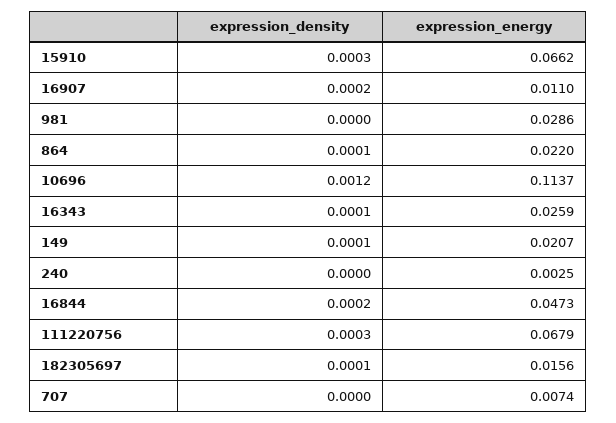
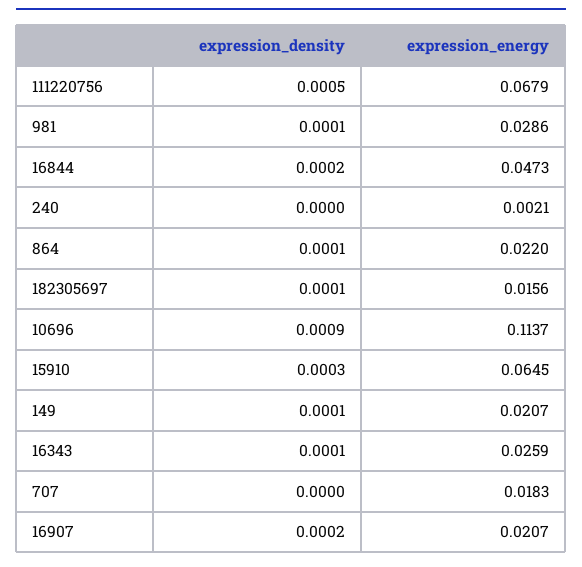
  {
    "expression_density": {
      "15910": 0.0003,
      "16907": 0.0002,
-     "981": 0,
+     "981": 0.0001,
      "864": 0.0001,
-     "10696": 0.0012,
+     "10696": 0.0009,
      "16343": 0.0001,
      "149": 0.0001,
      "240": 0,
      "16844": 0.0002,
-     "111220756": 0.0003,
+     "111220756": 0.0005,
      "182305697": 0.0001,
      "707": 0
    },
    "expression_energy": {
-     "15910": 0.0662,
+     "15910": 0.0645,
-     "16907": 0.011,
+     "16907": 0.0207,
      "981": 0.0286,
      "864": 0.022,
      "10696": 0.1137,
      "16343": 0.0259,
      "149": 0.0207,
-     "240": 0.0025,
+     "240": 0.0021,
      "16844": 0.0473,
      "111220756": 0.0679,
      "182305697": 0.0156,
-     "707": 0.0074
+     "707": 0.0183
    }
  }

